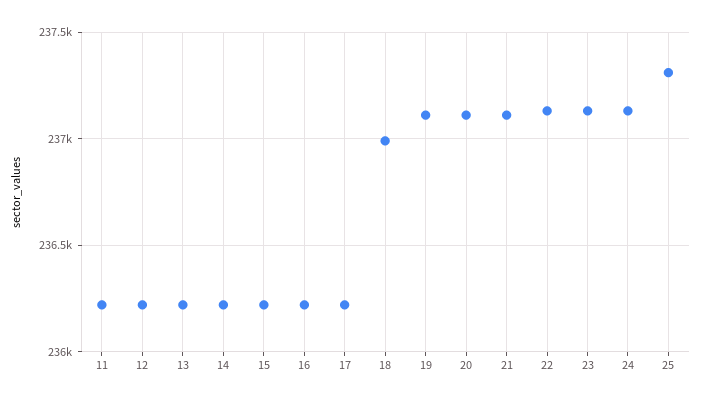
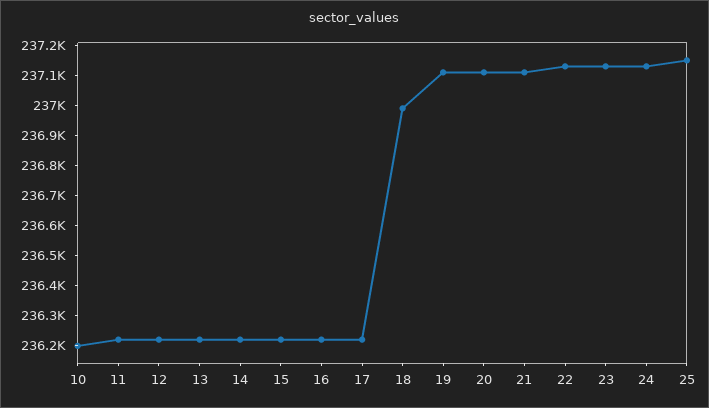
  {
    "11": 236200,
    "12": 236200,
    "13": 236200,
    "14": 236200,
    "15": 236200,
    "16": 236200,
    "17": 236200,
    "18": 237000,
    "19": 237100,
    "20": 237100,
    "21": 237100,
    "22": 237150,
    "23": 237150,
    "24": 237150,
-   "25": 237300
+   "25": 237150,
+   "10": 236200
  }

